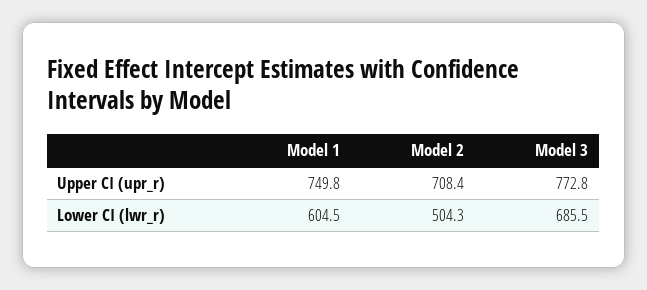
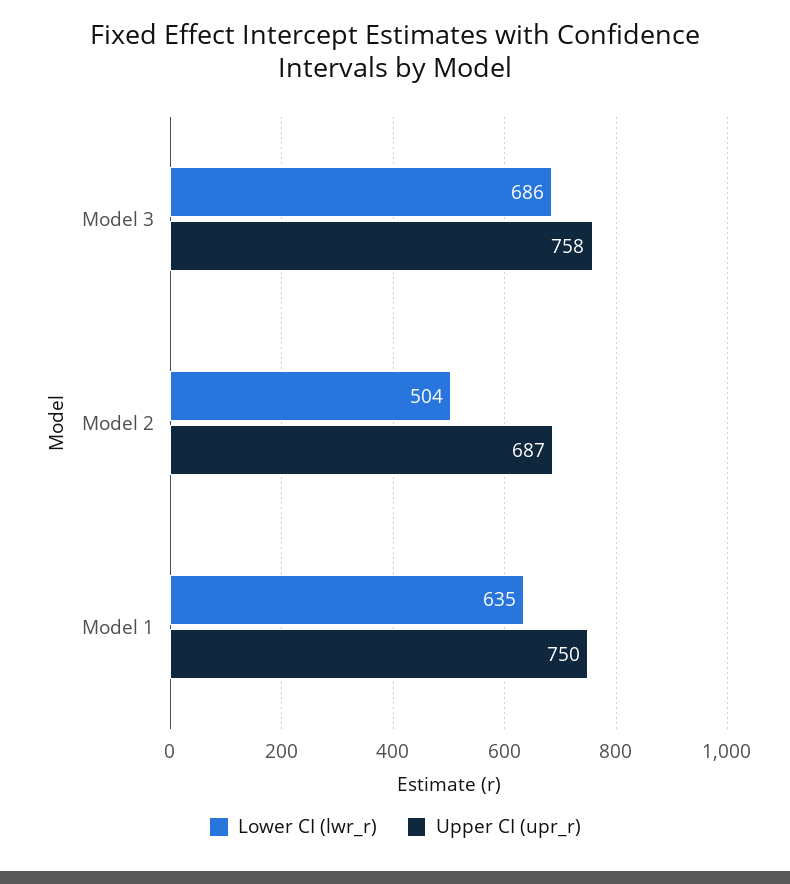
  {
    "Upper CI (upr_r)": {
      "Model 1": 749.8,
-     "Model 2": 708.4,
+     "Model 2": 687,
-     "Model 3": 772.8
+     "Model 3": 758
    },
    "Lower CI (lwr_r)": {
-     "Model 1": 604.5,
+     "Model 1": 635,
      "Model 2": 504.3,
      "Model 3": 685.5
    }
  }

